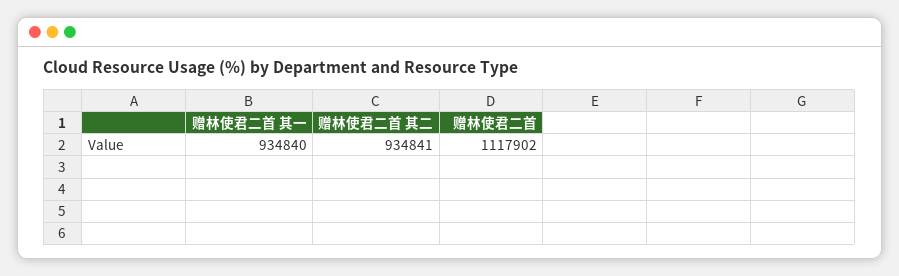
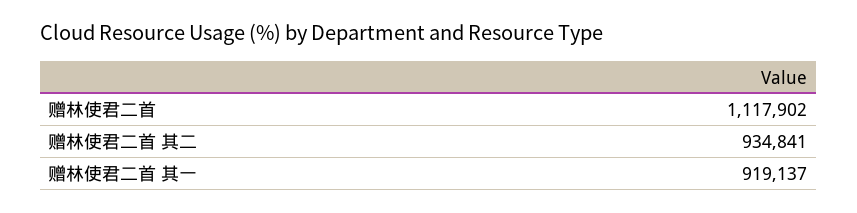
  {
-   "赠林使君二首 其一": 934840,
+   "赠林使君二首 其一": 919137,
    "赠林使君二首 其二": 934841,
    "赠林使君二首": 1117902
  }

